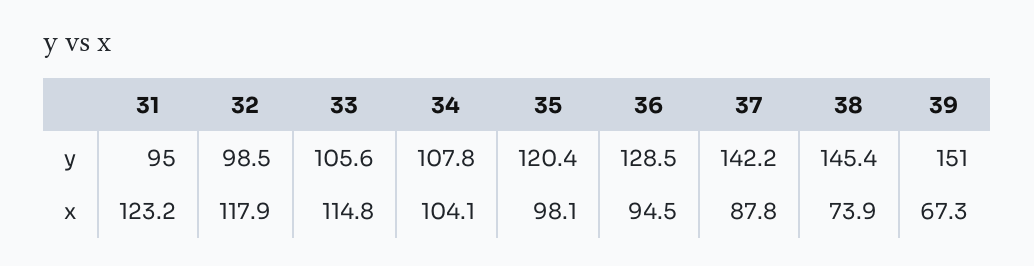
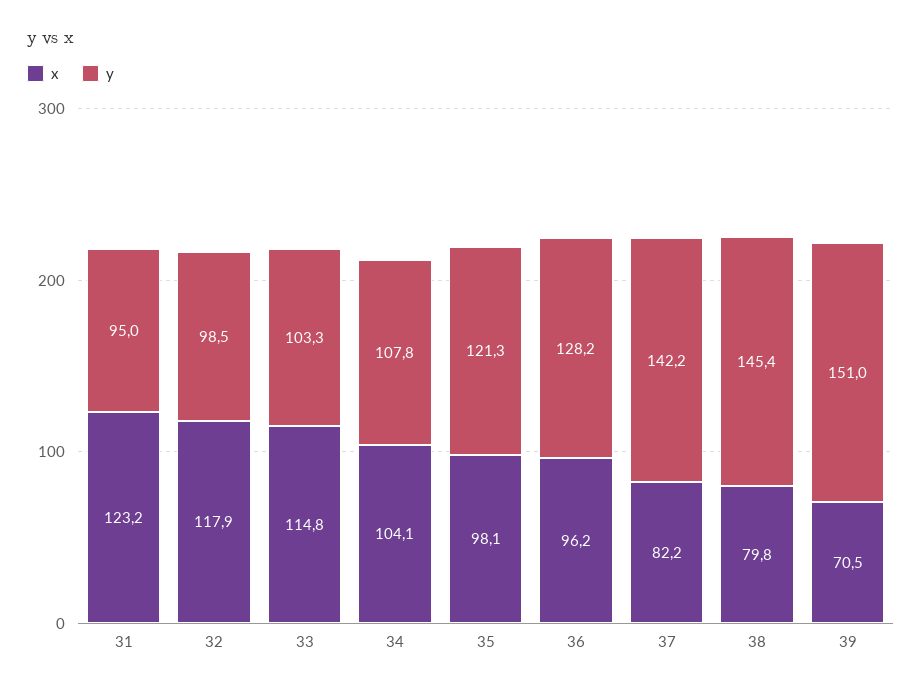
  {
    "y": {
      "31": 95,
      "32": 98.5,
-     "33": 105.6,
+     "33": 103.3,
      "34": 107.8,
-     "35": 120.4,
+     "35": 121.3,
-     "36": 128.5,
+     "36": 128.2,
      "37": 142.2,
      "38": 145.4,
      "39": 151
    },
    "x": {
      "31": 123.2,
      "32": 117.9,
      "33": 114.8,
      "34": 104.1,
      "35": 98.1,
-     "36": 94.5,
+     "36": 96.2,
-     "37": 87.8,
+     "37": 82.2,
-     "38": 73.9,
+     "38": 79.8,
-     "39": 67.3
+     "39": 70.5
    }
  }

